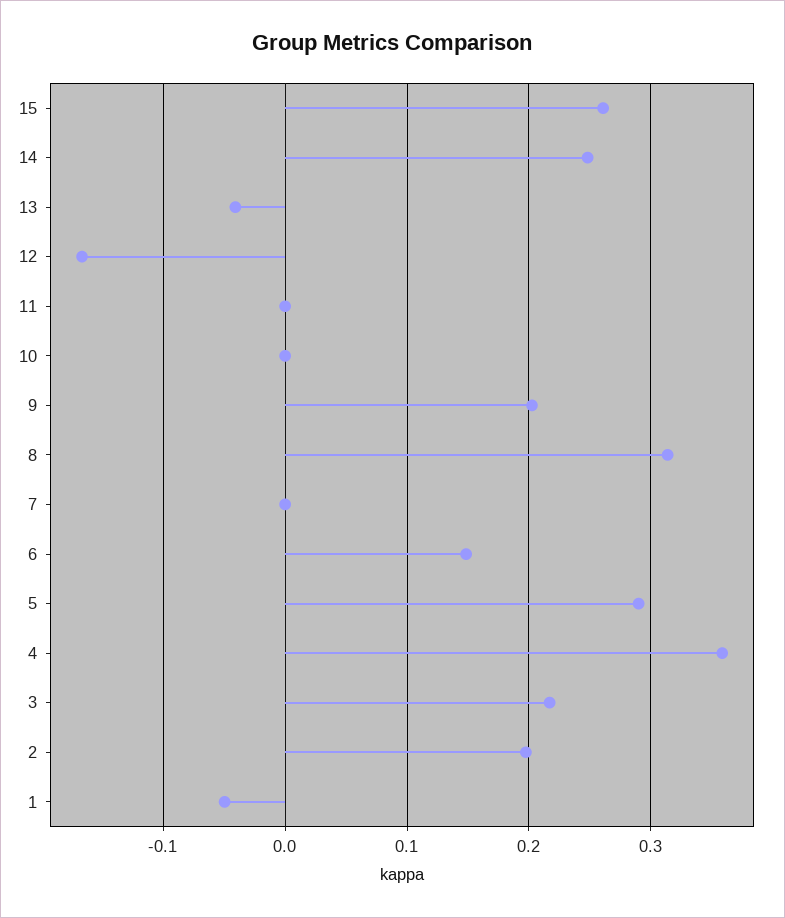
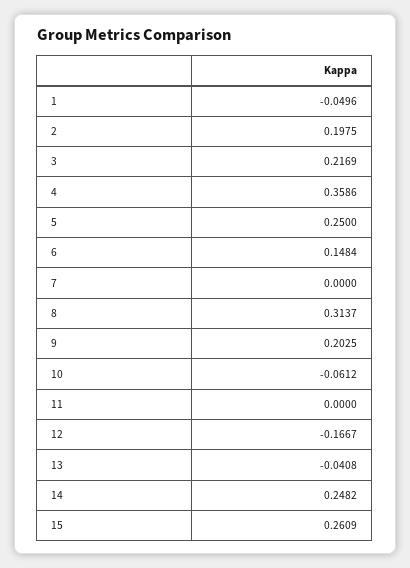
  {
    "15": 0.2609,
    "14": 0.2482,
    "13": -0.0408,
    "12": -0.1667,
    "11": 0,
-   "10": 0,
+   "10": -0.0612,
    "9": 0.2025,
    "8": 0.3137,
    "7": 0,
    "6": 0.1484,
-   "5": 0.29,
+   "5": 0.25,
    "4": 0.3586,
    "3": 0.2169,
    "2": 0.1975,
    "1": -0.0496
  }

